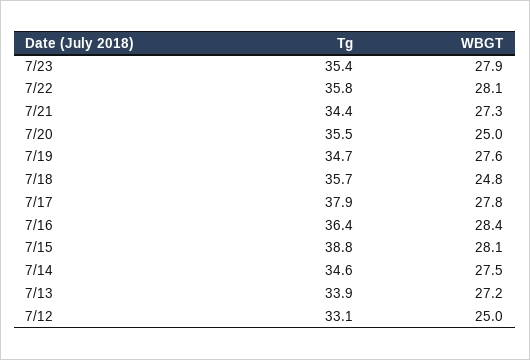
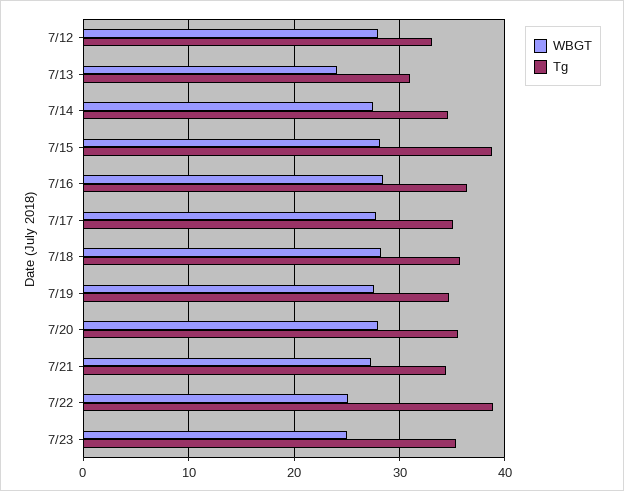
  {
    "Tg": {
      "7/23": 35.4,
-     "7/22": 35.8,
+     "7/22": 39,
      "7/21": 34.4,
      "7/20": 35.5,
      "7/19": 34.7,
      "7/18": 35.7,
-     "7/17": 37.9,
+     "7/17": 35,
      "7/16": 36.4,
      "7/15": 38.8,
      "7/14": 34.6,
-     "7/13": 33.9,
+     "7/13": 31,
      "7/12": 33.1
    },
    "WBGT": {
-     "7/23": 27.9,
+     "7/23": 25,
-     "7/22": 28.1,
+     "7/22": 25,
      "7/21": 27.3,
-     "7/20": 25,
+     "7/20": 28,
      "7/19": 27.6,
-     "7/18": 24.8,
+     "7/18": 28,
      "7/17": 27.8,
      "7/16": 28.4,
      "7/15": 28.1,
      "7/14": 27.5,
-     "7/13": 27.2,
+     "7/13": 24,
-     "7/12": 25
+     "7/12": 28
    }
  }

